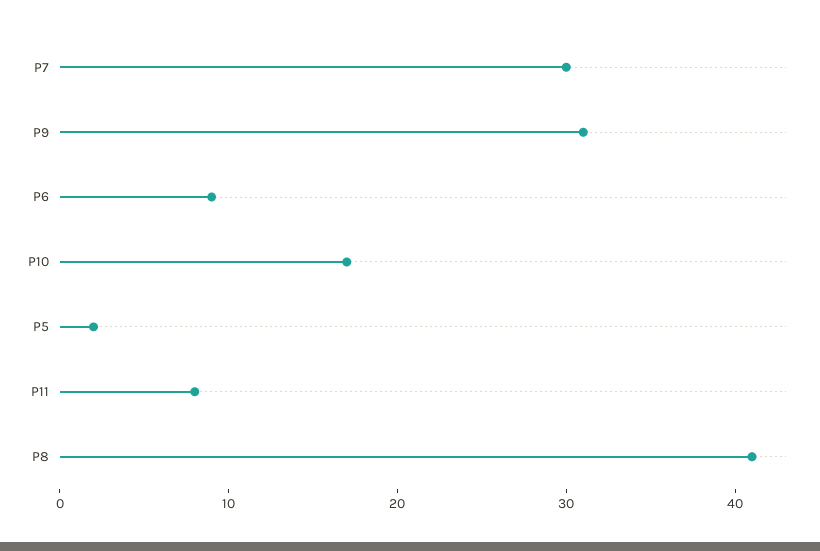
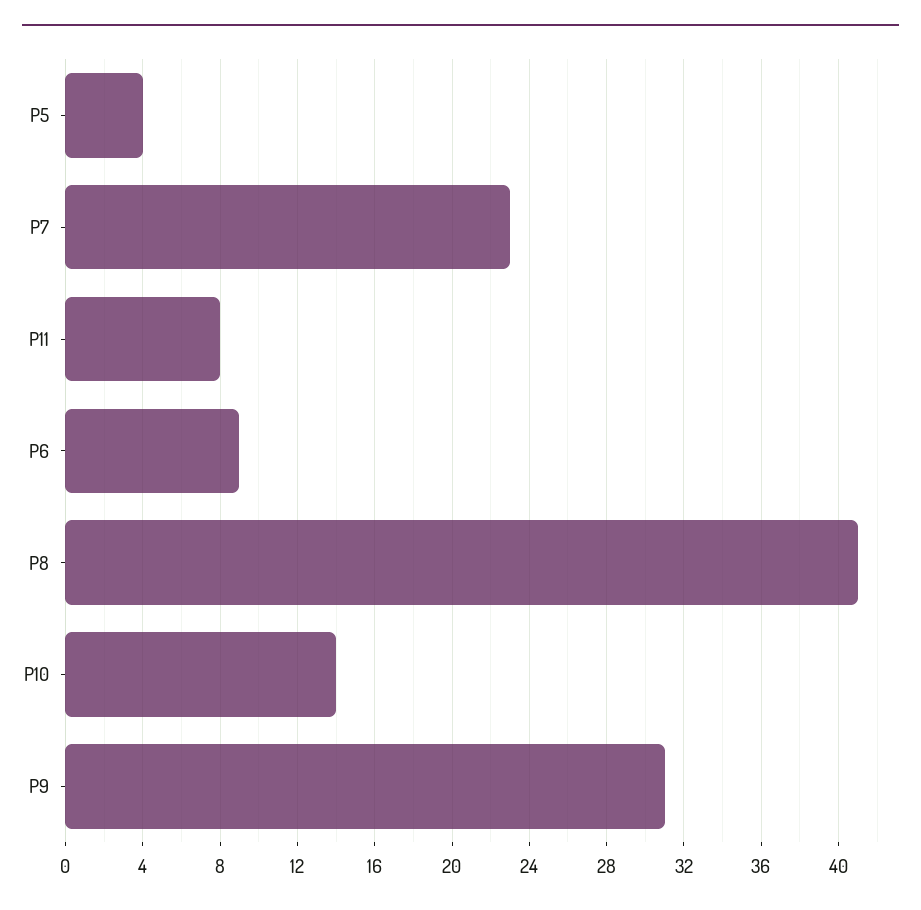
  {
-   "P7": 30,
+   "P7": 23,
    "P9": 31,
    "P6": 9,
-   "P10": 17,
+   "P10": 14,
-   "P5": 2,
+   "P5": 4,
    "P11": 8,
    "P8": 41
  }

